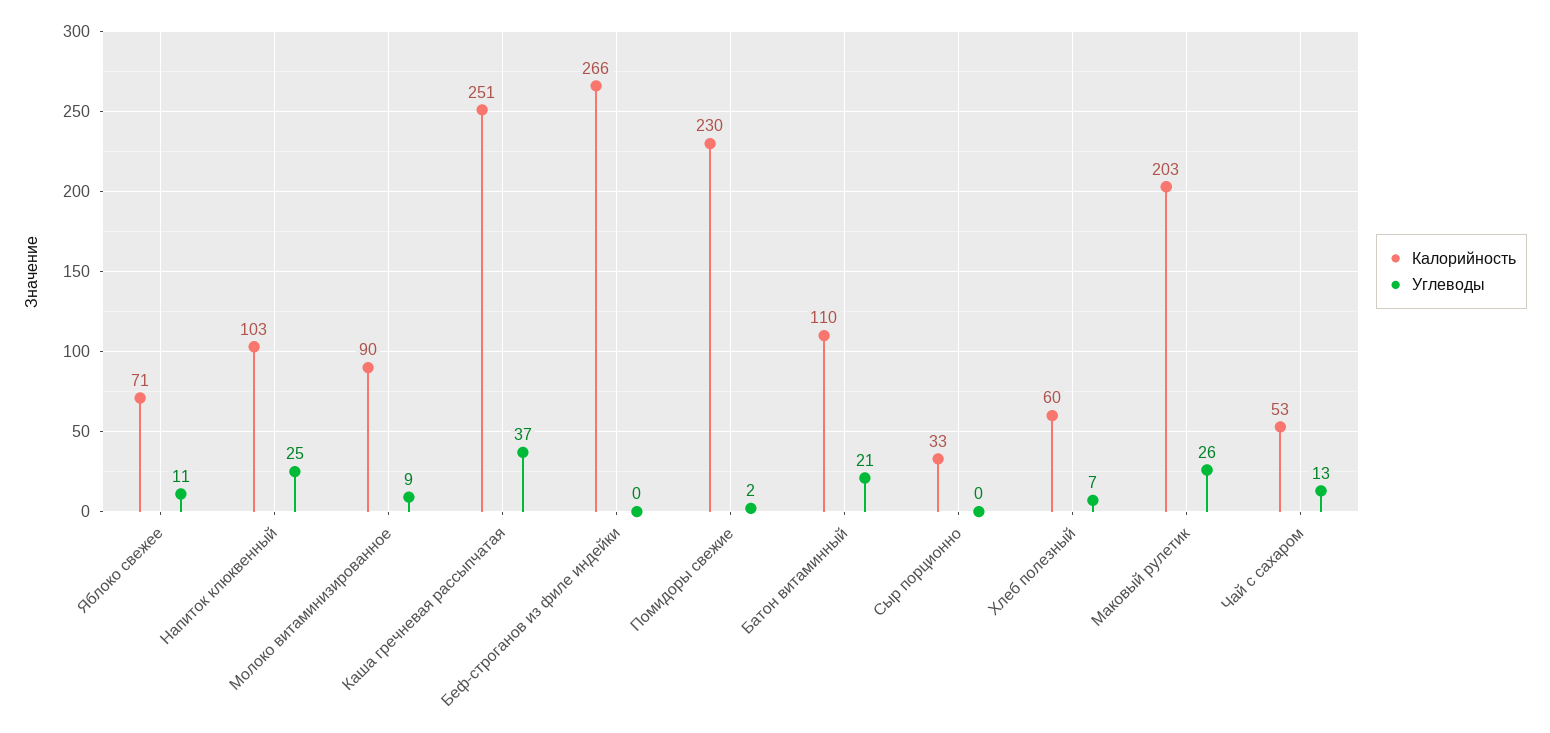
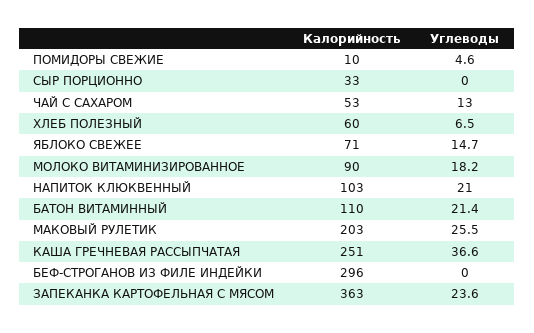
  {
    "Калорийность": {
      "Яблоко свежее": 71,
      "Напиток клюквенный": 103,
      "Молоко витаминизированное": 90,
      "Каша гречневая рассыпчатая": 251,
-     "Беф-строганов из филе индейки": 266,
+     "Беф-строганов из филе индейки": 296,
-     "Помидоры свежие": 230,
+     "Помидоры свежие": 10,
      "Батон витаминный": 110,
      "Сыр порционно": 33,
      "Хлеб полезный": 60,
      "Маковый рулетик": 203,
-     "Чай с сахаром": 53
+     "Чай с сахаром": 53,
+     "ЗАПЕКАНКА КАРТОФЕЛЬНАЯ С МЯСОМ": 363
    },
    "Углеводы": {
-     "Яблоко свежее": 11,
+     "Яблоко свежее": 14.7,
-     "Напиток клюквенный": 25,
+     "Напиток клюквенный": 21,
-     "Молоко витаминизированное": 9,
+     "Молоко витаминизированное": 18.2,
      "Каша гречневая рассыпчатая": 36.6,
      "Беф-строганов из филе индейки": 0,
-     "Помидоры свежие": 2,
+     "Помидоры свежие": 4.6,
      "Батон витаминный": 21.4,
      "Сыр порционно": 0,
      "Хлеб полезный": 6.5,
      "Маковый рулетик": 25.5,
-     "Чай с сахаром": 13
+     "Чай с сахаром": 13,
+     "ЗАПЕКАНКА КАРТОФЕЛЬНАЯ С МЯСОМ": 23.6
    }
  }

